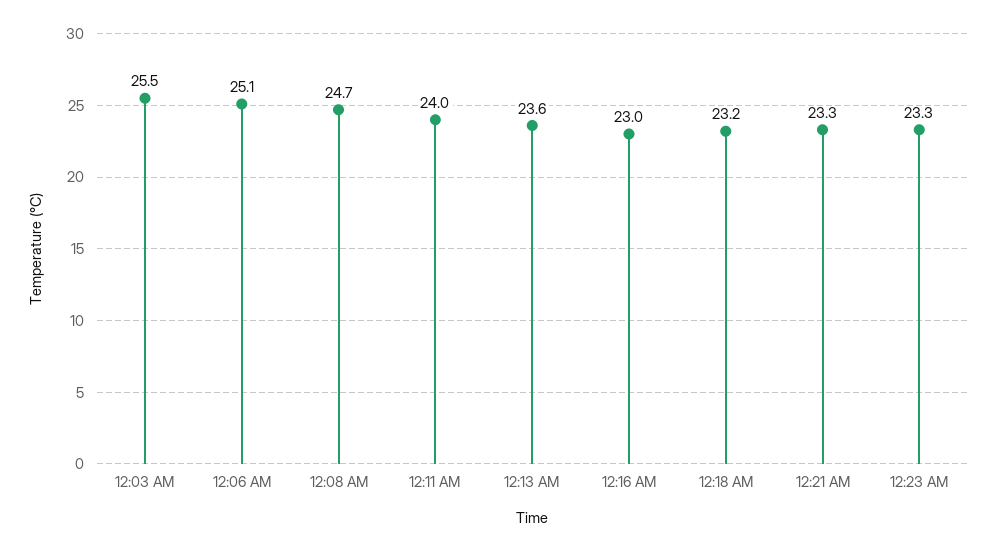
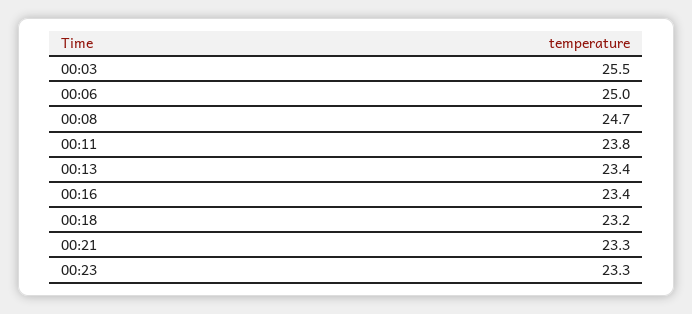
  {
    "12:03 AM": 25.5,
-   "12:06 AM": 25.1,
+   "12:06 AM": 25,
    "12:08 AM": 24.7,
-   "12:11 AM": 24,
+   "12:11 AM": 23.8,
-   "12:13 AM": 23.6,
+   "12:13 AM": 23.4,
-   "12:16 AM": 23,
+   "12:16 AM": 23.4,
    "12:18 AM": 23.2,
    "12:21 AM": 23.3,
    "12:23 AM": 23.3
  }

